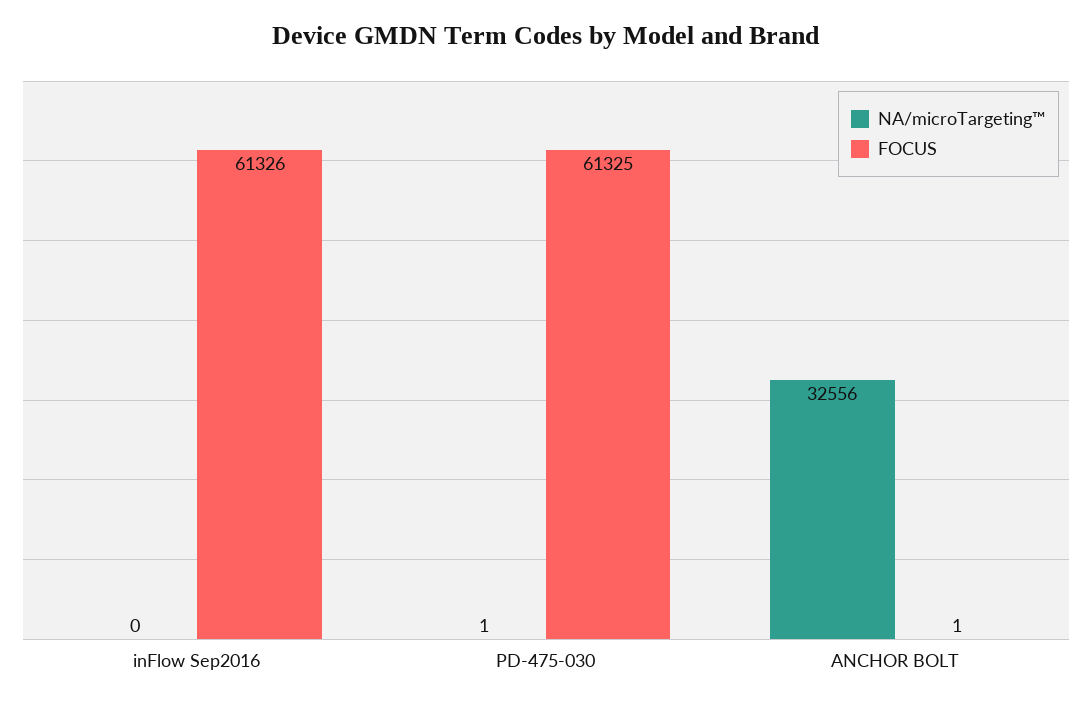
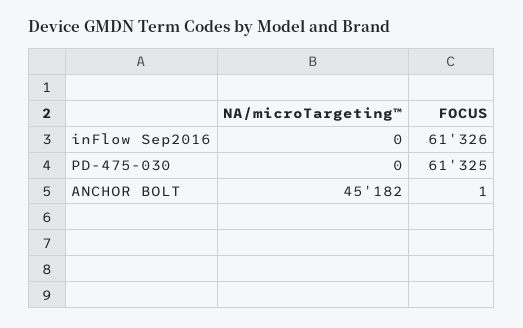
  {
    "NA/microTargeting™": {
      "inFlow Sep2016": 0,
-     "PD-475-030": 1,
+     "PD-475-030": 0,
-     "ANCHOR BOLT": 32556
+     "ANCHOR BOLT": 45182
    },
    "FOCUS": {
      "inFlow Sep2016": 61326,
      "PD-475-030": 61325,
      "ANCHOR BOLT": 1
    }
  }

